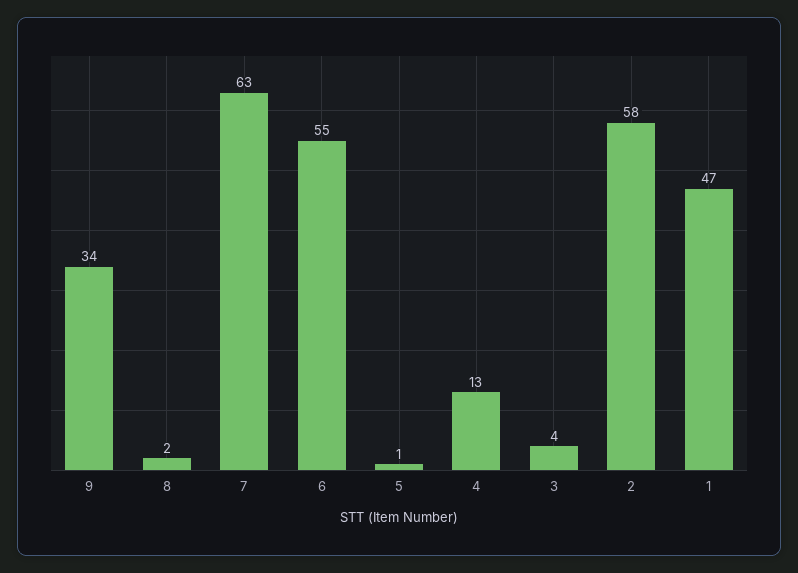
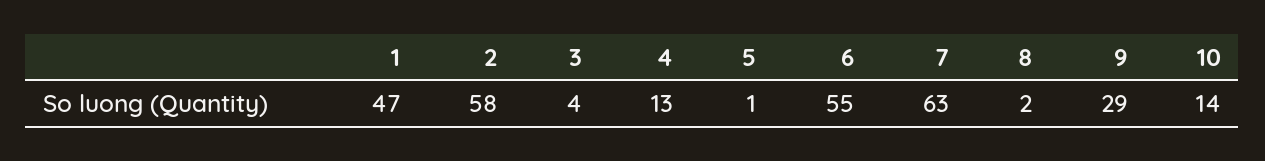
  {
-   "9": 34,
+   "9": 29,
    "8": 2,
    "7": 63,
    "6": 55,
    "5": 1,
    "4": 13,
    "3": 4,
    "2": 58,
-   "1": 47
+   "1": 47,
+   "10": 14
  }

